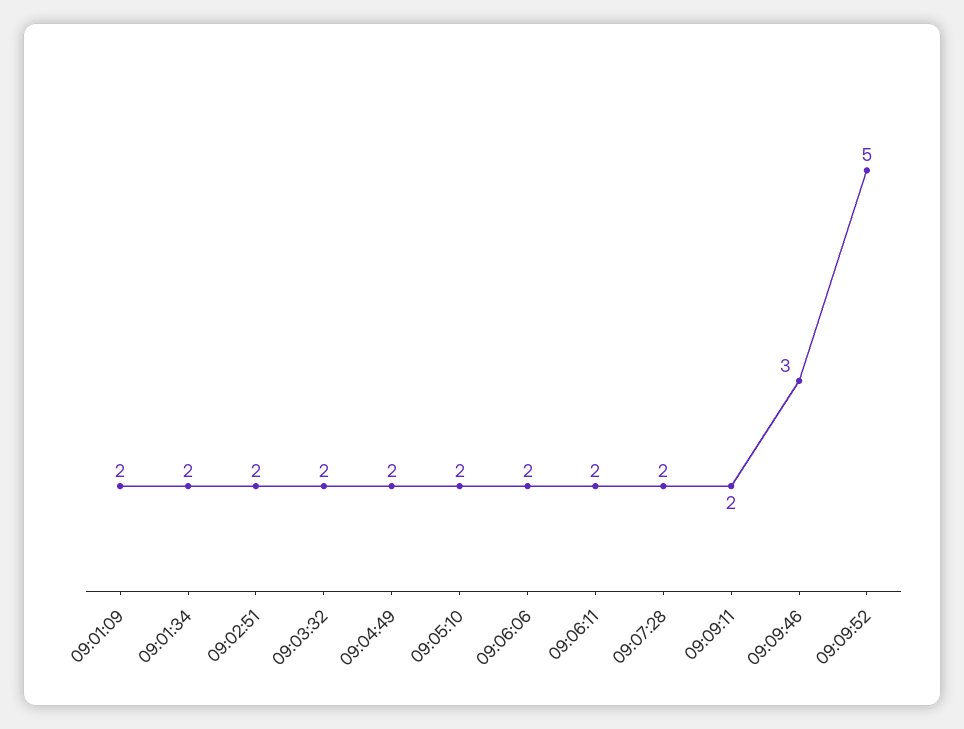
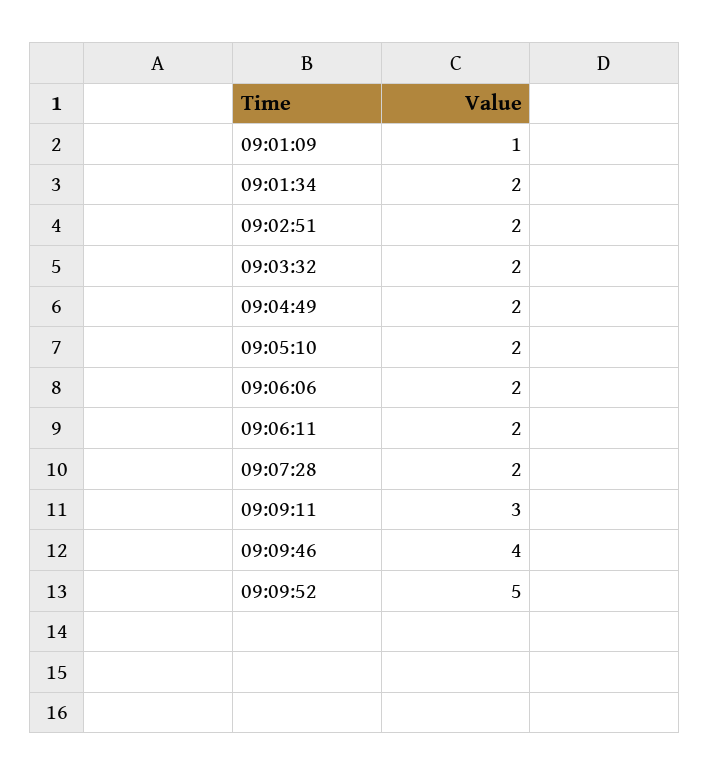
  {
-   "09:01:09": 2,
+   "09:01:09": 1,
    "09:01:34": 2,
    "09:02:51": 2,
    "09:03:32": 2,
    "09:04:49": 2,
    "09:05:10": 2,
    "09:06:06": 2,
    "09:06:11": 2,
    "09:07:28": 2,
-   "09:09:11": 2,
+   "09:09:11": 3,
-   "09:09:46": 3,
+   "09:09:46": 4,
    "09:09:52": 5
  }

